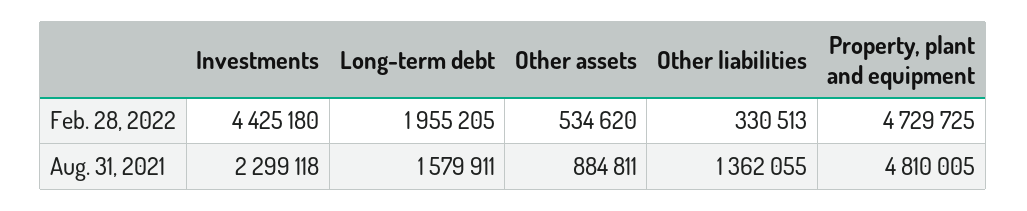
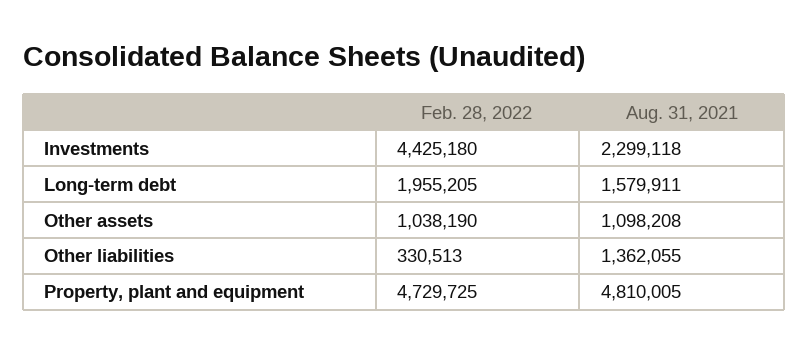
  {
    "Investments": {
      "Feb. 28, 2022": 4425180,
      "Aug. 31, 2021": 2299118
    },
    "Long-term debt": {
      "Feb. 28, 2022": 1955205,
      "Aug. 31, 2021": 1579911
    },
    "Other assets": {
-     "Feb. 28, 2022": 534620,
+     "Feb. 28, 2022": 1038190,
-     "Aug. 31, 2021": 884811
+     "Aug. 31, 2021": 1098208
    },
    "Other liabilities": {
      "Feb. 28, 2022": 330513,
      "Aug. 31, 2021": 1362055
    },
    "Property, plant and equipment": {
      "Feb. 28, 2022": 4729725,
      "Aug. 31, 2021": 4810005
    }
  }

